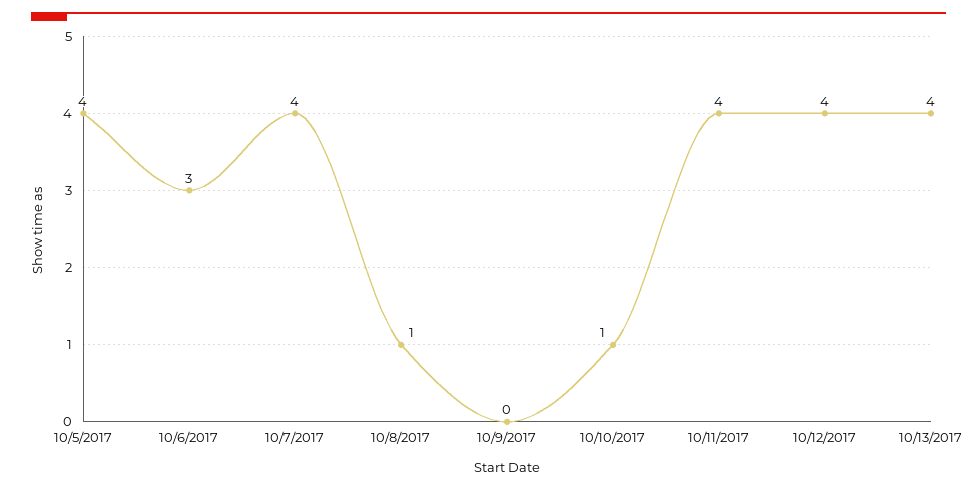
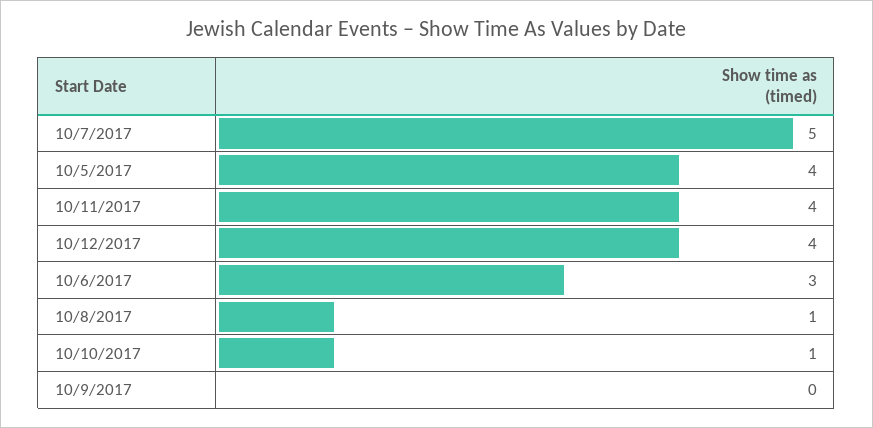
  {
    "10/5/2017": 4,
    "10/6/2017": 3,
-   "10/7/2017": 4,
+   "10/7/2017": 5,
    "10/8/2017": 1,
    "10/9/2017": 0,
    "10/10/2017": 1,
    "10/11/2017": 4,
-   "10/12/2017": 4,
+   "10/12/2017": 4
-   "10/13/2017": 4
  }

